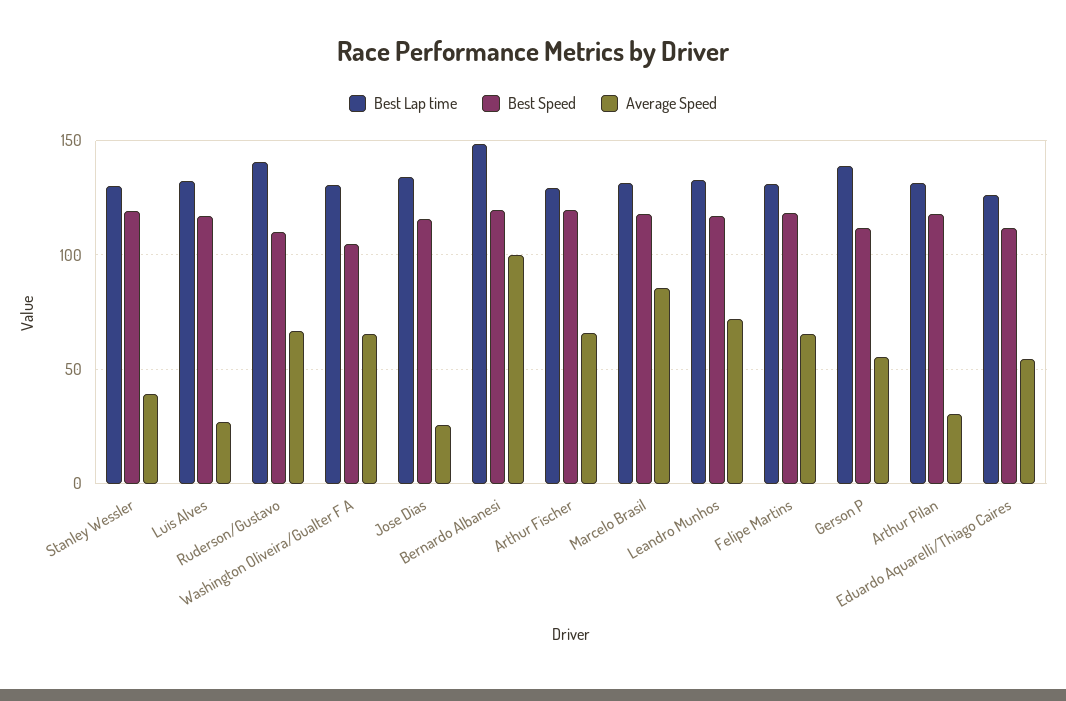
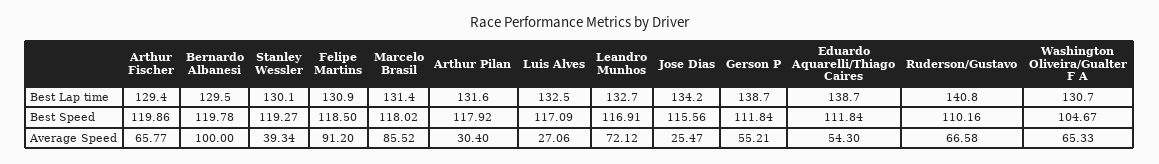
  {
    "Best Lap time": {
      "Stanley Wessler": 130.1,
      "Luis Alves": 132.5,
      "Ruderson/Gustavo": 140.8,
      "Washington Oliveira/Gualter F A": 130.7,
      "Jose Dias": 134.2,
-     "Bernardo Albanesi": 150,
+     "Bernardo Albanesi": 129.5,
      "Arthur Fischer": 129.4,
      "Marcelo Brasil": 131.4,
      "Leandro Munhos": 132.7,
      "Felipe Martins": 130.9,
      "Gerson P": 138.7,
      "Arthur Pilan": 131.6,
-     "Eduardo Aquarelli/Thiago Caires": 125
+     "Eduardo Aquarelli/Thiago Caires": 138.7
    },
    "Best Speed": {
      "Stanley Wessler": 119.27,
      "Luis Alves": 117.09,
      "Ruderson/Gustavo": 110.16,
      "Washington Oliveira/Gualter F A": 104.67,
      "Jose Dias": 115.56,
      "Bernardo Albanesi": 119.78,
      "Arthur Fischer": 119.86,
      "Marcelo Brasil": 118.02,
      "Leandro Munhos": 116.91,
      "Felipe Martins": 118.5,
      "Gerson P": 111.84,
      "Arthur Pilan": 117.92,
      "Eduardo Aquarelli/Thiago Caires": 111.84
    },
    "Average Speed": {
      "Stanley Wessler": 39.34,
      "Luis Alves": 27.06,
      "Ruderson/Gustavo": 66.58,
      "Washington Oliveira/Gualter F A": 65.33,
      "Jose Dias": 25.47,
      "Bernardo Albanesi": 100,
      "Arthur Fischer": 65.77,
      "Marcelo Brasil": 85.52,
      "Leandro Munhos": 72.12,
-     "Felipe Martins": 65,
+     "Felipe Martins": 91.2,
      "Gerson P": 55.21,
      "Arthur Pilan": 30.4,
      "Eduardo Aquarelli/Thiago Caires": 54.3
    }
  }

